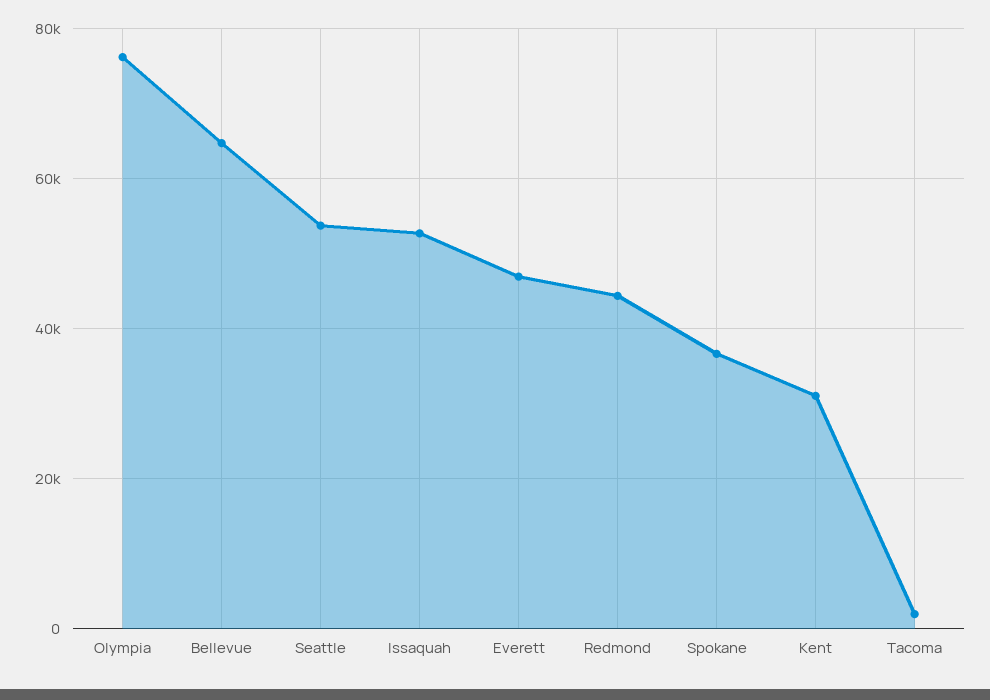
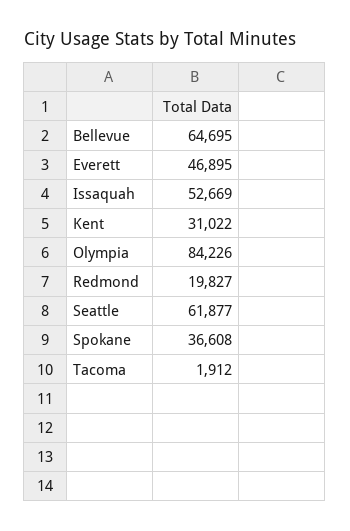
  {
-   "Olympia": 76000,
+   "Olympia": 84226,
    "Bellevue": 64695,
-   "Seattle": 54000,
+   "Seattle": 61877,
    "Issaquah": 52669,
    "Everett": 46895,
-   "Redmond": 44000,
+   "Redmond": 19827,
    "Spokane": 36608,
    "Kent": 31022,
    "Tacoma": 1912
  }

